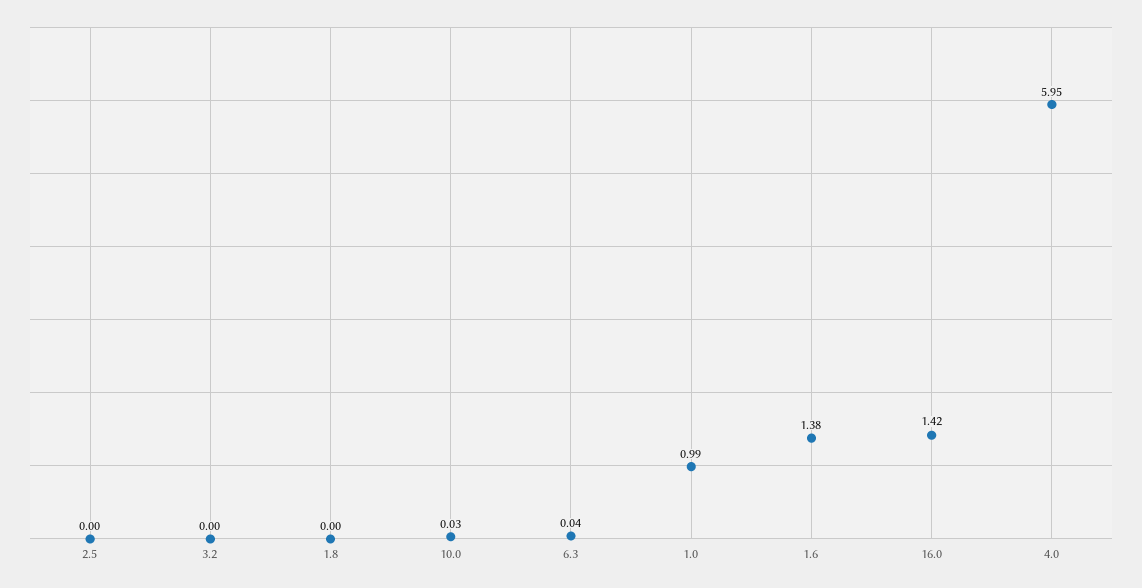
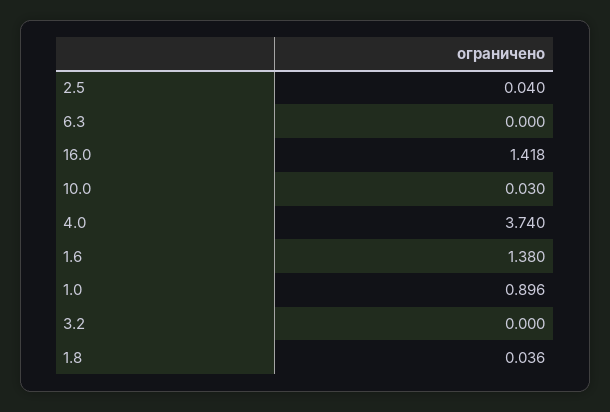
  {
-   "2.5": 0,
+   "2.5": 0.04,
    "3.2": 0,
-   "1.8": 0,
+   "1.8": 0.036,
    "10.0": 0.03,
-   "6.3": 0.04,
+   "6.3": 0,
-   "1.0": 0.99,
+   "1.0": 0.896,
    "1.6": 1.38,
    "16.0": 1.418,
-   "4.0": 5.95
+   "4.0": 3.74
  }

